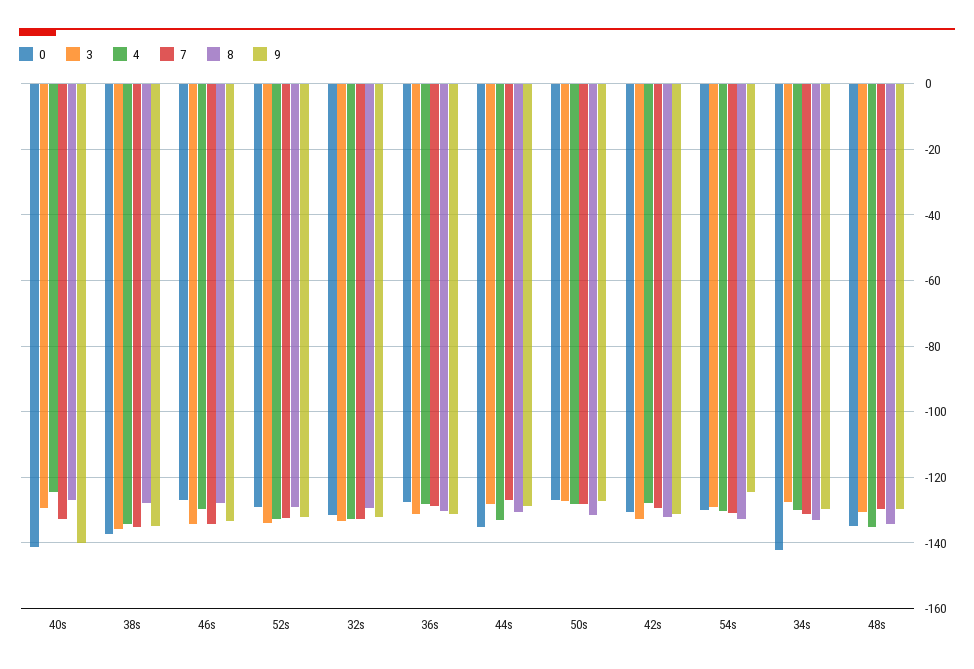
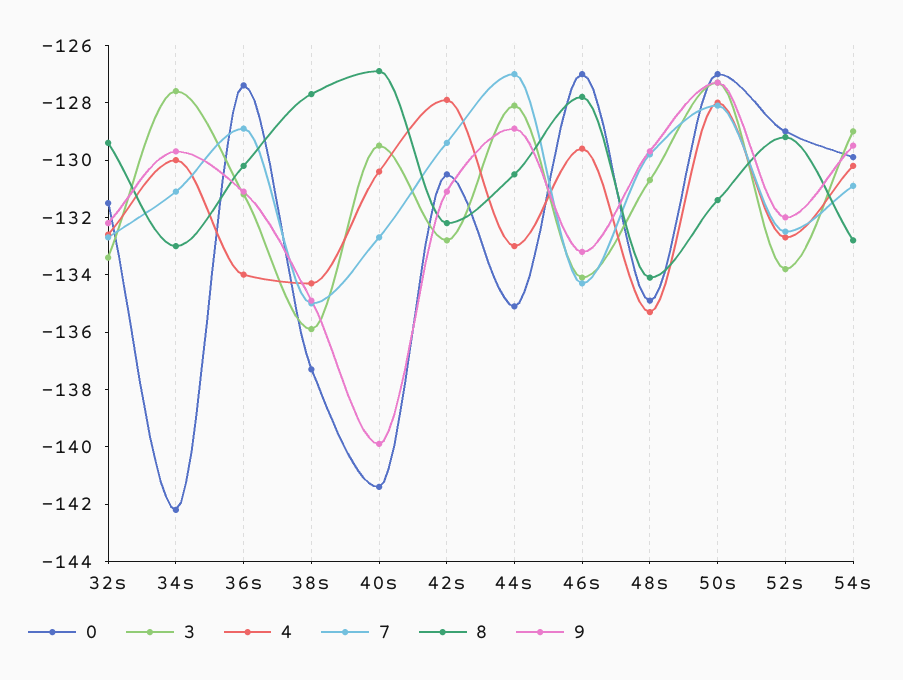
  {
    "0": {
      "40s": -141.5,
      "38s": -137.5,
      "46s": -127,
      "52s": -129,
      "32s": -131.5,
      "36s": -127.5,
      "44s": -135,
      "50s": -127,
      "42s": -130.5,
      "54s": -130,
      "34s": -142,
      "48s": -135
    },
    "3": {
      "40s": -129.5,
      "38s": -136,
      "46s": -134,
      "52s": -134,
      "32s": -133.5,
      "36s": -131,
      "44s": -128,
      "50s": -127.5,
      "42s": -133,
      "54s": -129,
      "34s": -127.5,
      "48s": -130.5
    },
    "4": {
-     "40s": -124,
+     "40s": -130.5,
      "38s": -134.5,
      "46s": -129.5,
      "52s": -132.5,
      "32s": -132.5,
-     "36s": -128,
+     "36s": -134,
      "44s": -133,
      "50s": -128,
      "42s": -128,
      "54s": -130,
      "34s": -130,
      "48s": -135.5
    },
    "7": {
      "40s": -132.5,
      "38s": -135,
      "46s": -134.5,
      "52s": -132.5,
      "32s": -132.5,
      "36s": -129,
      "44s": -127,
      "50s": -128,
      "42s": -129.5,
      "54s": -131,
      "34s": -131,
      "48s": -130
    },
    "8": {
      "40s": -127,
      "38s": -127.5,
      "46s": -128,
      "52s": -129,
      "32s": -129.5,
      "36s": -130,
      "44s": -130.5,
      "50s": -131.5,
      "42s": -132,
      "54s": -133,
      "34s": -133,
      "48s": -134
    },
    "9": {
      "40s": -140,
      "38s": -135,
      "46s": -133,
      "52s": -132,
      "32s": -132,
      "36s": -131,
      "44s": -129,
      "50s": -127.5,
      "42s": -131,
-     "54s": -124,
+     "54s": -129.5,
      "34s": -129.5,
      "48s": -129.5
    }
  }

